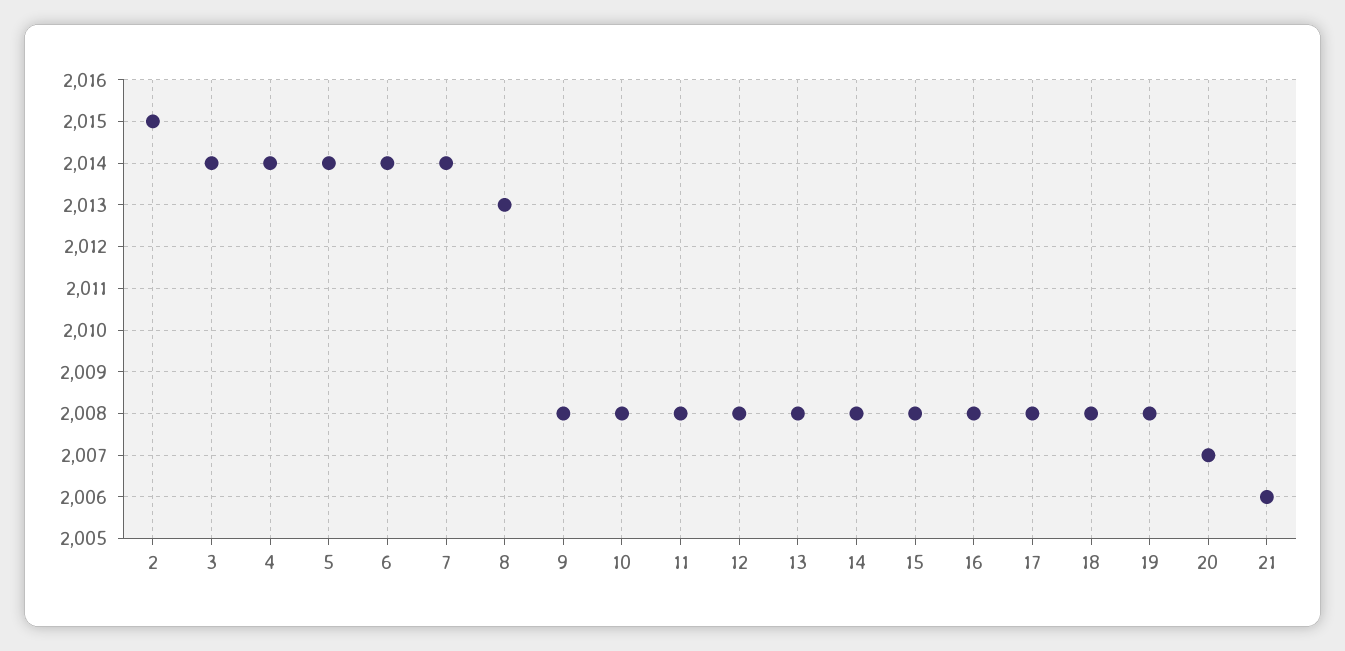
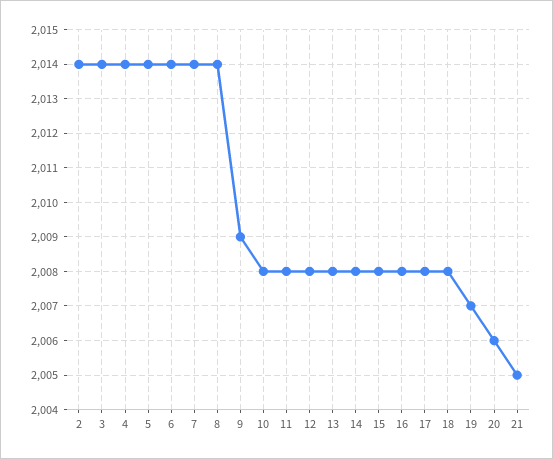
  {
-   "2": 2015,
+   "2": 2014,
    "3": 2014,
    "4": 2014,
    "5": 2014,
    "6": 2014,
    "7": 2014,
-   "8": 2013,
+   "8": 2014,
-   "9": 2008,
+   "9": 2009,
    "10": 2008,
    "11": 2008,
    "12": 2008,
    "13": 2008,
    "14": 2008,
    "15": 2008,
    "16": 2008,
    "17": 2008,
    "18": 2008,
-   "19": 2008,
+   "19": 2007,
-   "20": 2007,
+   "20": 2006,
-   "21": 2006
+   "21": 2005
  }

